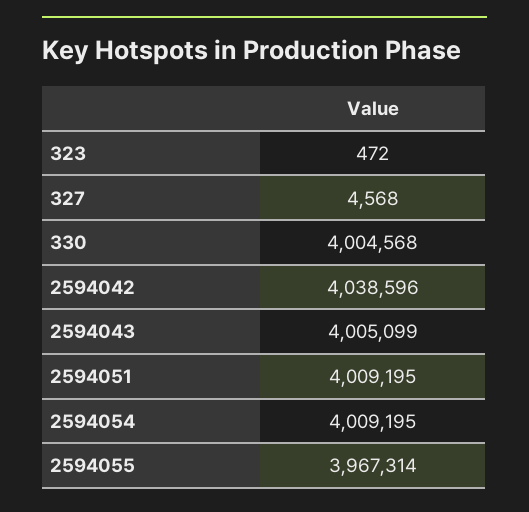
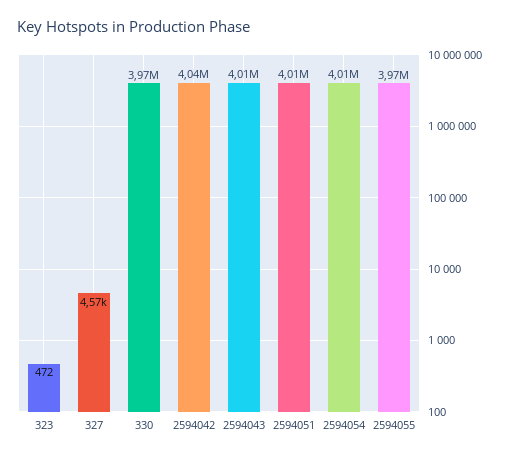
  {
    "323": 472,
    "327": 4568,
-   "330": 4004568,
+   "330": 3970000,
    "2594042": 4038596,
    "2594043": 4005099,
    "2594051": 4009195,
    "2594054": 4009195,
    "2594055": 3967314
  }

